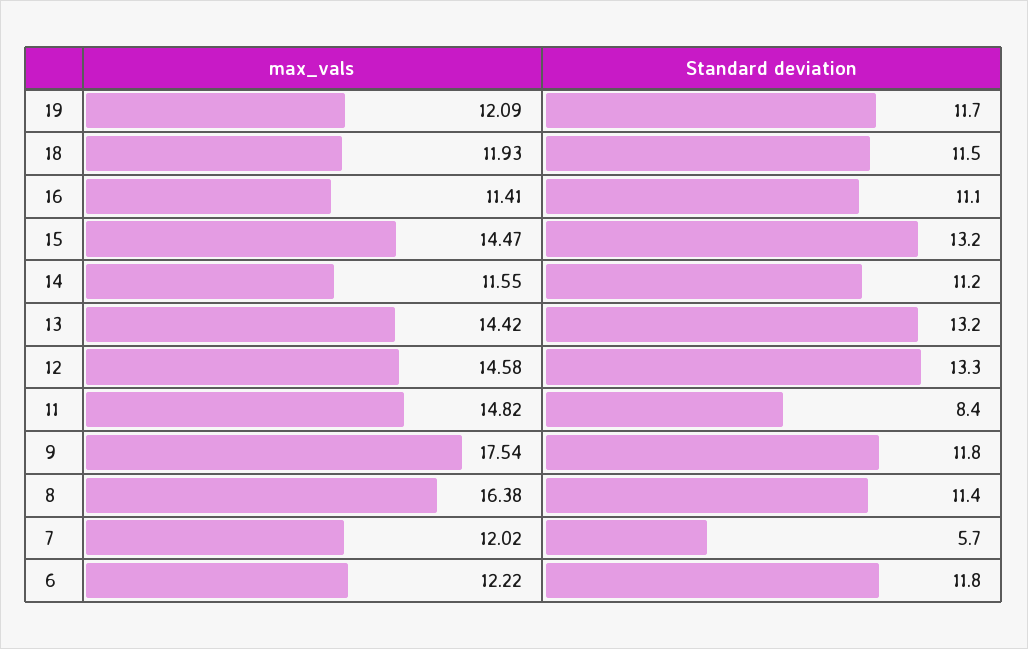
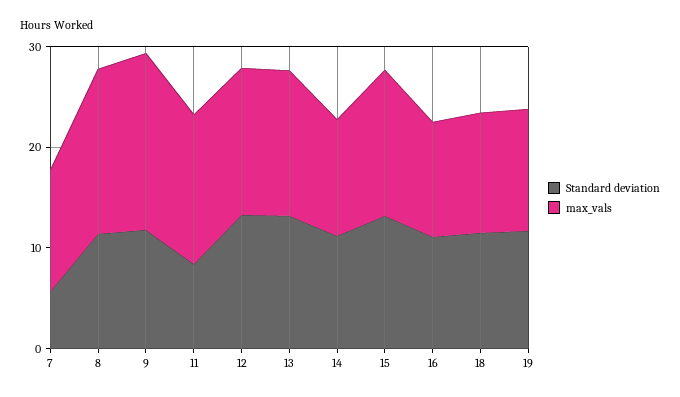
  {
    "max_vals": {
      "19": 12.09,
      "18": 11.93,
      "16": 11.41,
      "15": 14.47,
      "14": 11.55,
      "13": 14.42,
      "12": 14.58,
      "11": 14.82,
      "9": 17.54,
      "8": 16.38,
-     "7": 12.02,
+     "7": 12.02
-     "6": 12.22
    },
    "Standard deviation": {
      "19": 11.7,
      "18": 11.5,
      "16": 11.1,
      "15": 13.2,
      "14": 11.2,
      "13": 13.2,
      "12": 13.3,
      "11": 8.4,
      "9": 11.8,
      "8": 11.4,
-     "7": 5.7,
+     "7": 5.7
-     "6": 11.8
    }
  }

